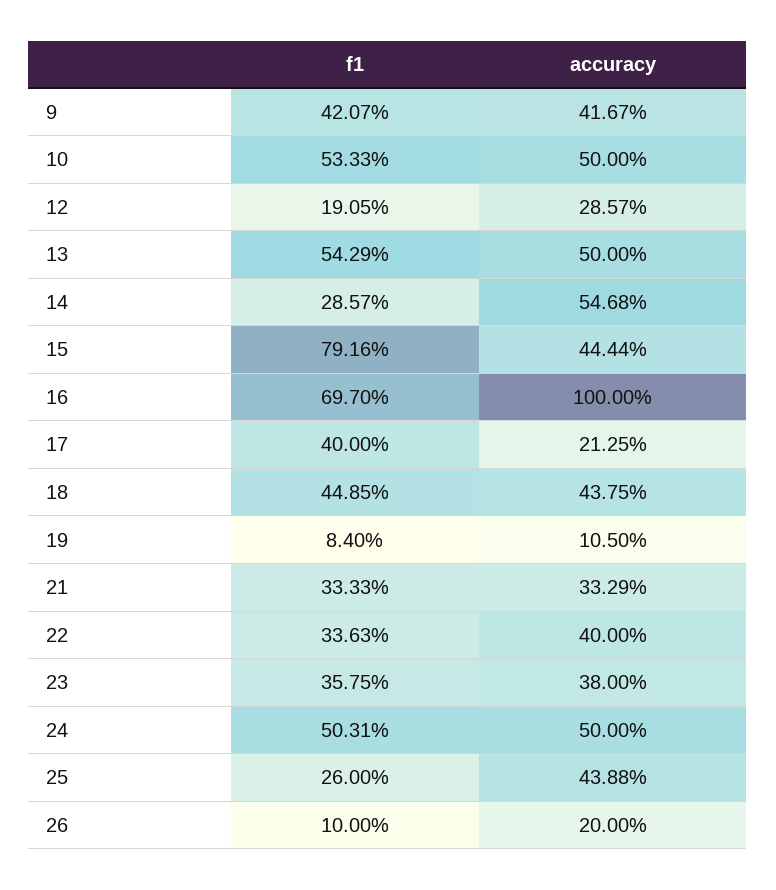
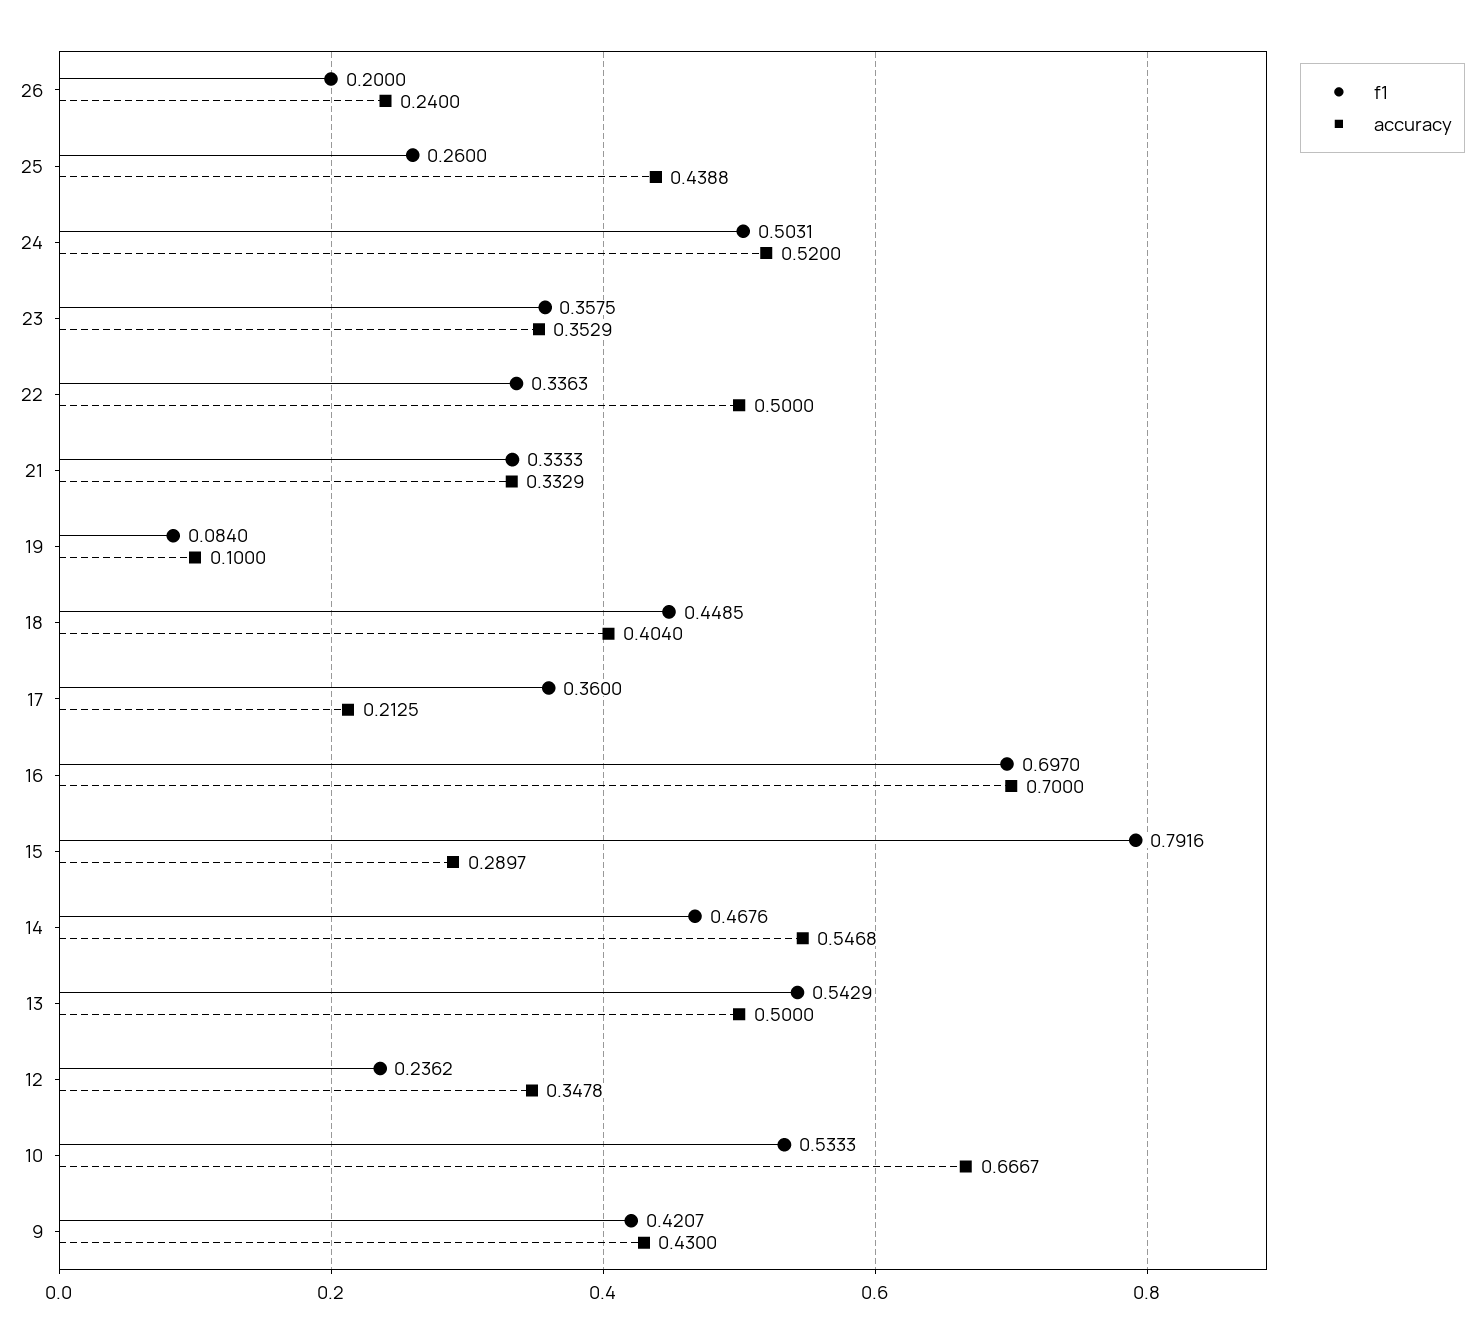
  {
    "f1": {
      "9": 0.4207,
      "10": 0.5333,
-     "12": 0.1905,
+     "12": 0.2362,
      "13": 0.5429,
-     "14": 0.2857,
+     "14": 0.4676,
      "15": 0.7916,
      "16": 0.697,
-     "17": 0.4,
+     "17": 0.36,
      "18": 0.4485,
      "19": 0.084,
      "21": 0.3333,
      "22": 0.3363,
      "23": 0.3575,
      "24": 0.5031,
      "25": 0.26,
-     "26": 0.1
+     "26": 0.2
    },
    "accuracy": {
-     "9": 0.4167,
+     "9": 0.43,
-     "10": 0.5,
+     "10": 0.6667,
-     "12": 0.2857,
+     "12": 0.3478,
      "13": 0.5,
      "14": 0.5468,
-     "15": 0.4444,
+     "15": 0.2897,
-     "16": 1,
+     "16": 0.7,
      "17": 0.2125,
-     "18": 0.4375,
+     "18": 0.404,
-     "19": 0.105,
+     "19": 0.1,
      "21": 0.3329,
-     "22": 0.4,
+     "22": 0.5,
-     "23": 0.38,
+     "23": 0.3529,
-     "24": 0.5,
+     "24": 0.52,
      "25": 0.4388,
-     "26": 0.2
+     "26": 0.24
    }
  }

